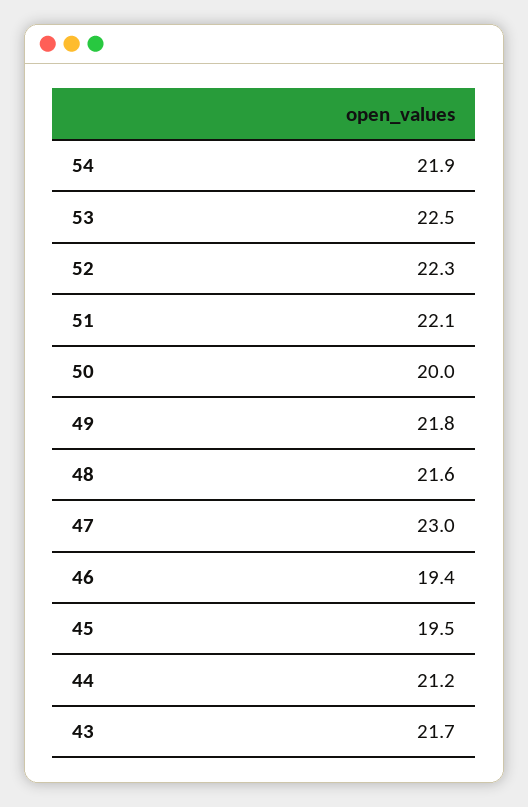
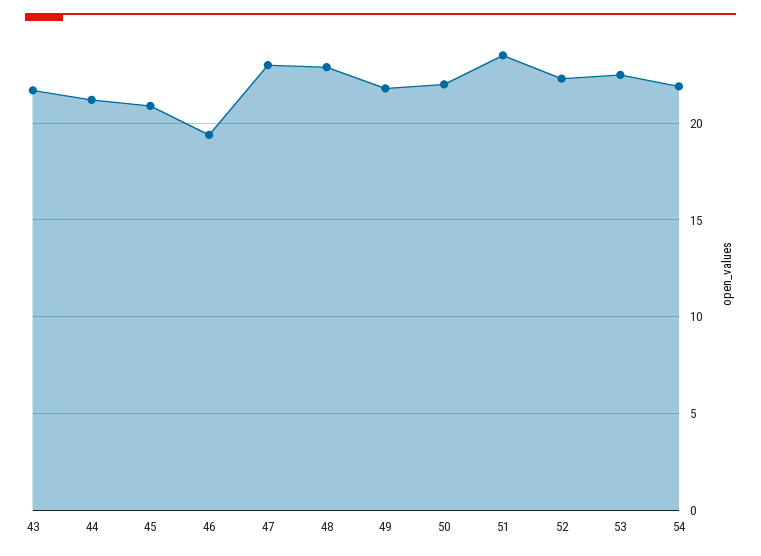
  {
    "54": 21.9,
    "53": 22.5,
    "52": 22.3,
-   "51": 22.1,
+   "51": 23.5,
-   "50": 20,
+   "50": 22,
    "49": 21.8,
-   "48": 21.6,
+   "48": 23,
    "47": 23,
    "46": 19.4,
-   "45": 19.5,
+   "45": 21,
    "44": 21.2,
    "43": 21.7
  }

